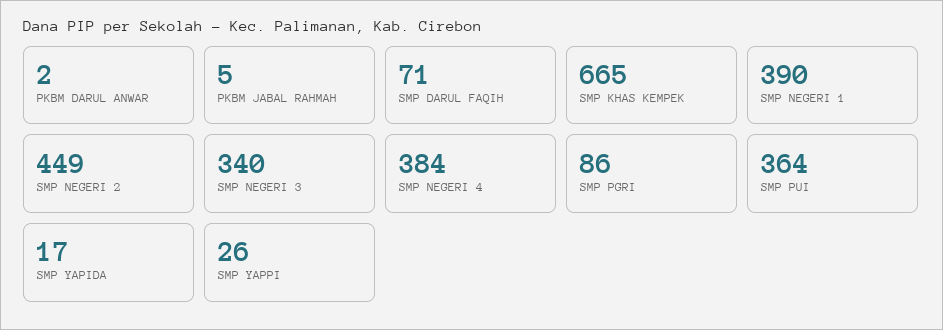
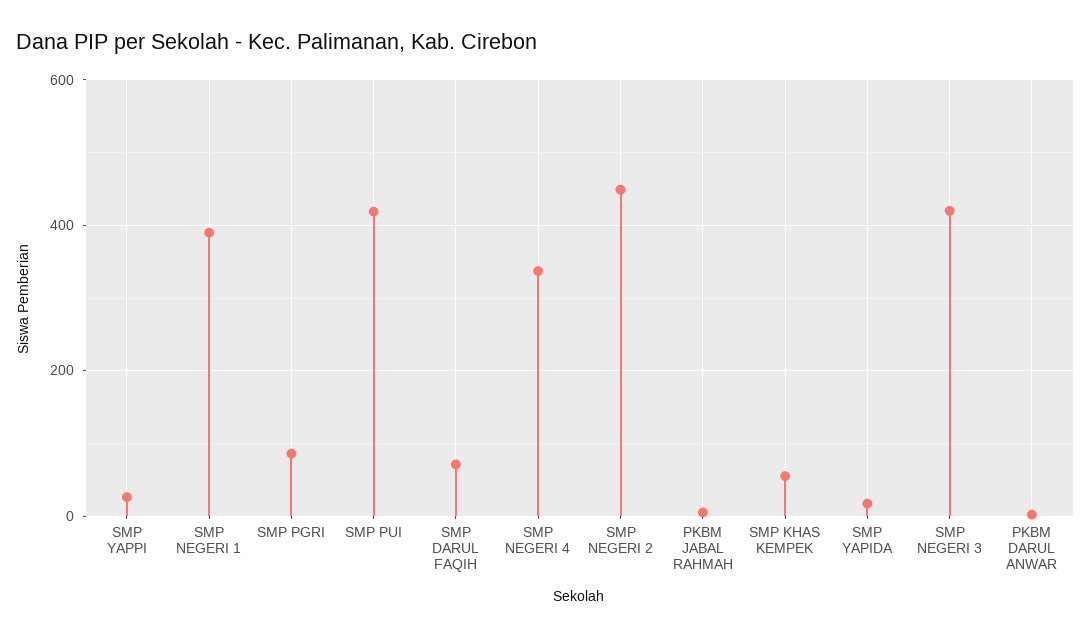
  {
    "PKBM DARUL ANWAR": 2,
    "PKBM JABAL RAHMAH": 5,
    "SMP DARUL FAQIH": 71,
-   "SMP KHAS KEMPEK": 665,
+   "SMP KHAS KEMPEK": 60,
    "SMP NEGERI 1": 390,
    "SMP NEGERI 2": 449,
-   "SMP NEGERI 3": 340,
+   "SMP NEGERI 3": 420,
-   "SMP NEGERI 4": 384,
+   "SMP NEGERI 4": 340,
    "SMP PGRI": 86,
-   "SMP PUI": 364,
+   "SMP PUI": 420,
    "SMP YAPIDA": 17,
    "SMP YAPPI": 26
  }

